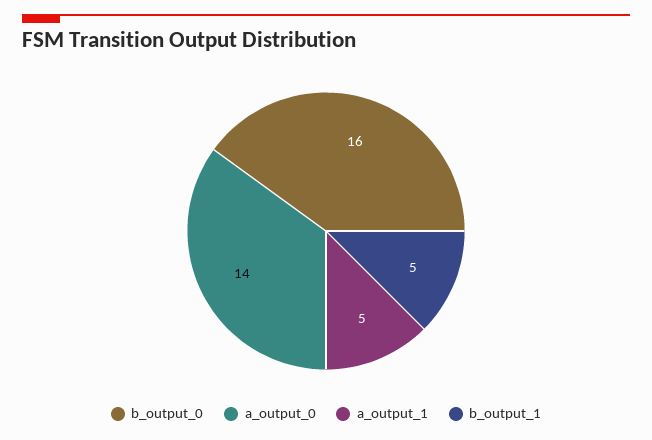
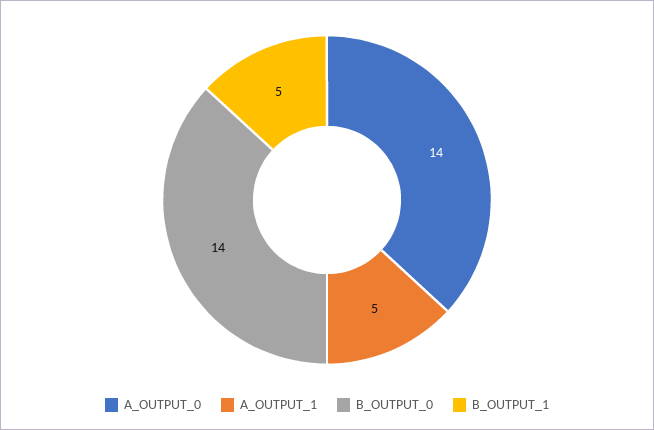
  {
-   "b_output_0": 16,
+   "b_output_0": 14,
    "a_output_0": 14,
    "a_output_1": 5,
    "b_output_1": 5
  }

